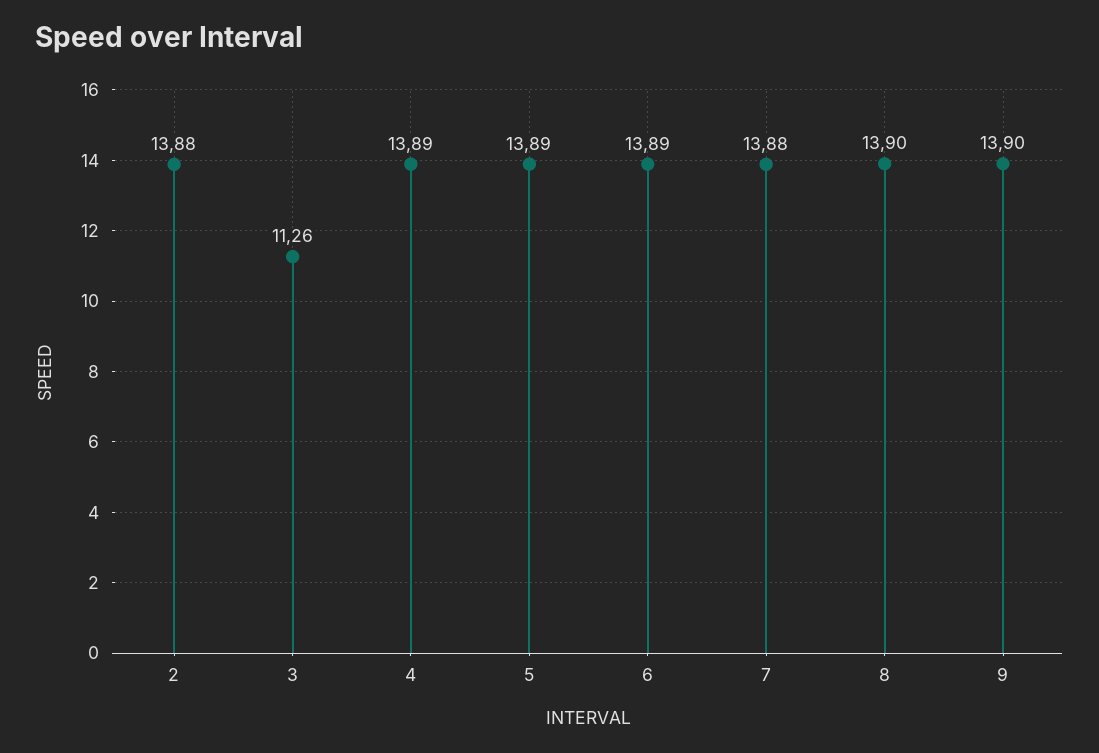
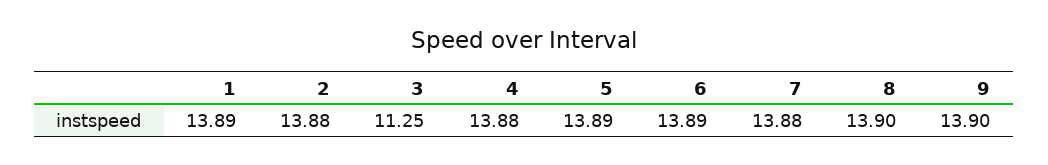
  {
    "2": 13.88,
-   "3": 11.26,
+   "3": 11.25,
-   "4": 13.89,
+   "4": 13.88,
    "5": 13.89,
    "6": 13.89,
    "7": 13.88,
    "8": 13.9,
-   "9": 13.9
+   "9": 13.9,
+   "1": 13.89
  }

